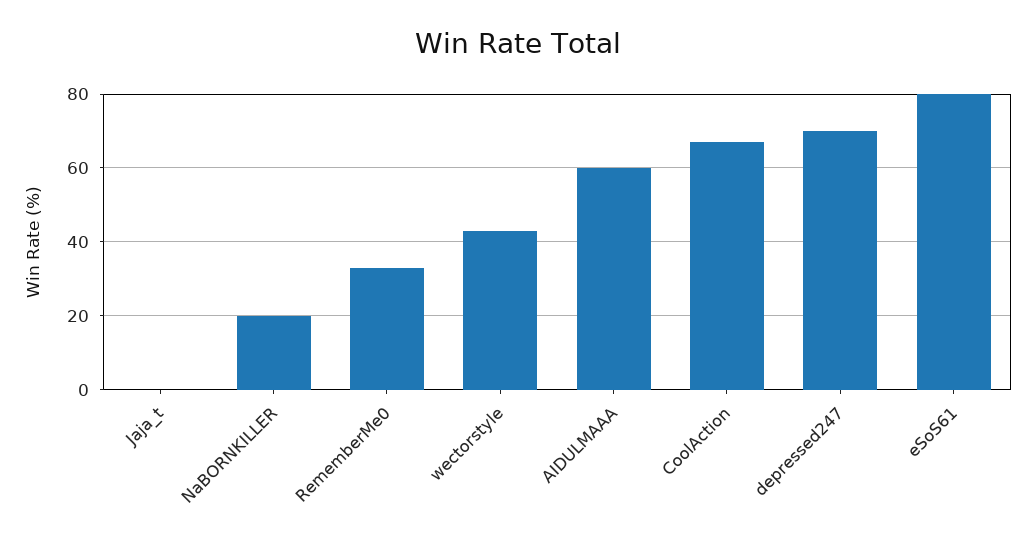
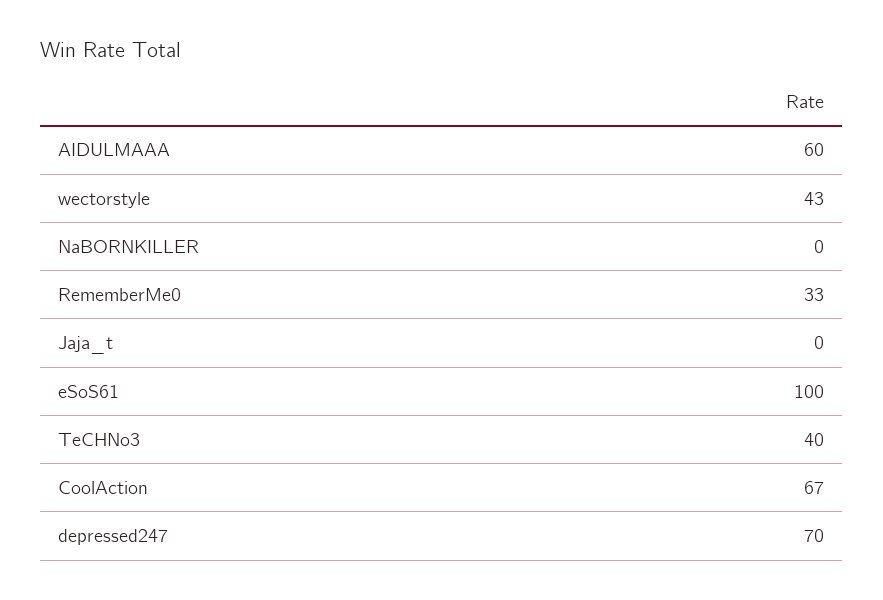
  {
    "Jaja_t": 0,
-   "NaBORNKILLER": 20,
+   "NaBORNKILLER": 0,
    "RememberMe0": 33,
    "wectorstyle": 43,
    "AIDULMAAA": 60,
    "CoolAction": 67,
    "depressed247": 70,
-   "eSoS61": 80
+   "eSoS61": 100,
+   "TeCHNo3": 40
  }

